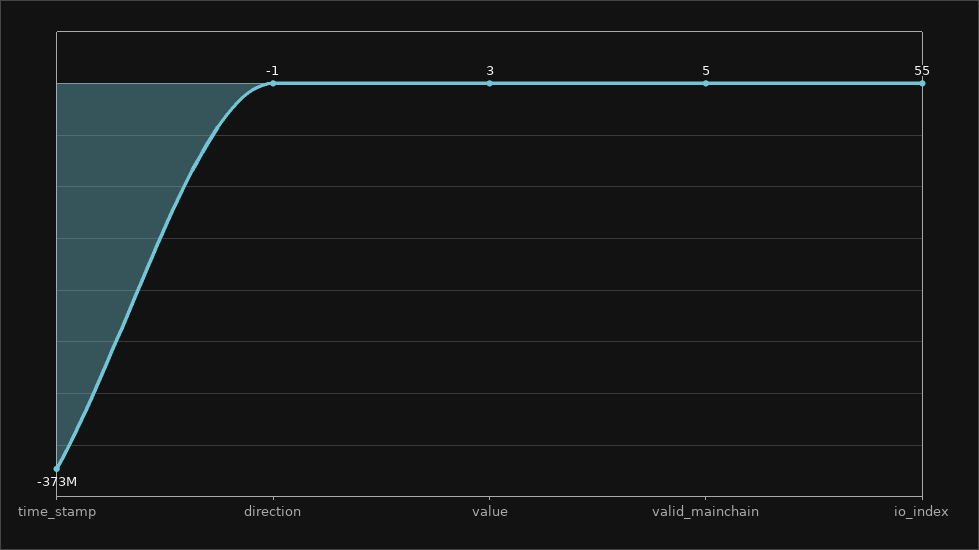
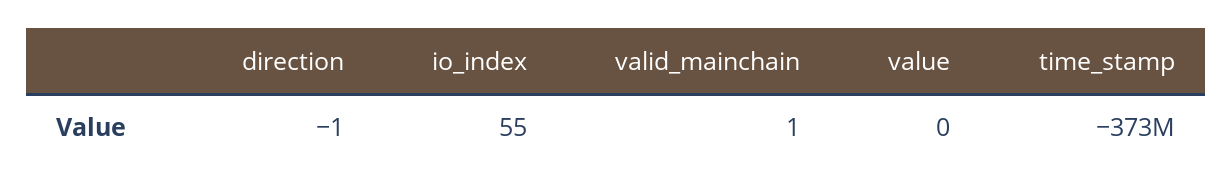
  {
    "time_stamp": -373000000,
    "direction": -1,
-   "value": 3,
+   "value": 0,
-   "valid_mainchain": 5,
+   "valid_mainchain": 1,
    "io_index": 55
  }

